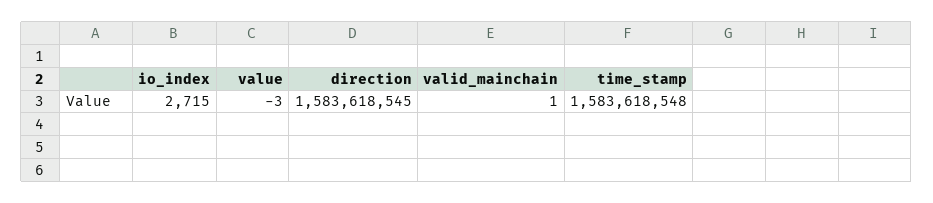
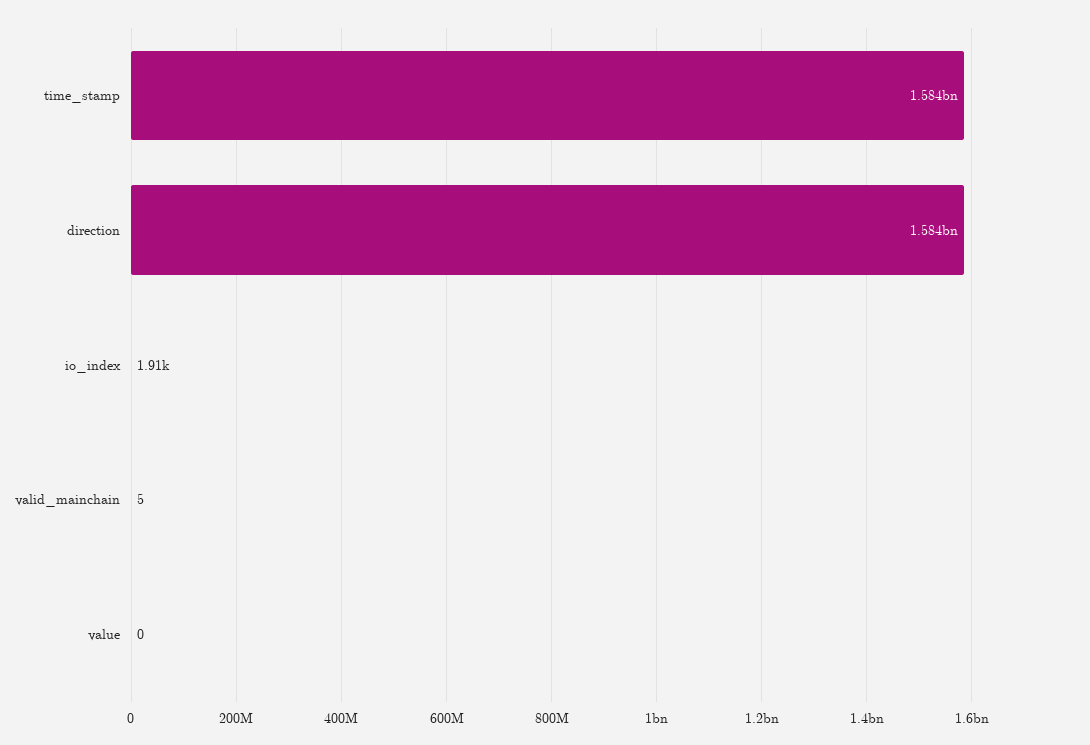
  {
-   "io_index": 2715,
+   "io_index": 1910,
-   "value": -3,
+   "value": 0,
    "direction": 1583618545,
-   "valid_mainchain": 1,
+   "valid_mainchain": 5,
    "time_stamp": 1583618548
  }

